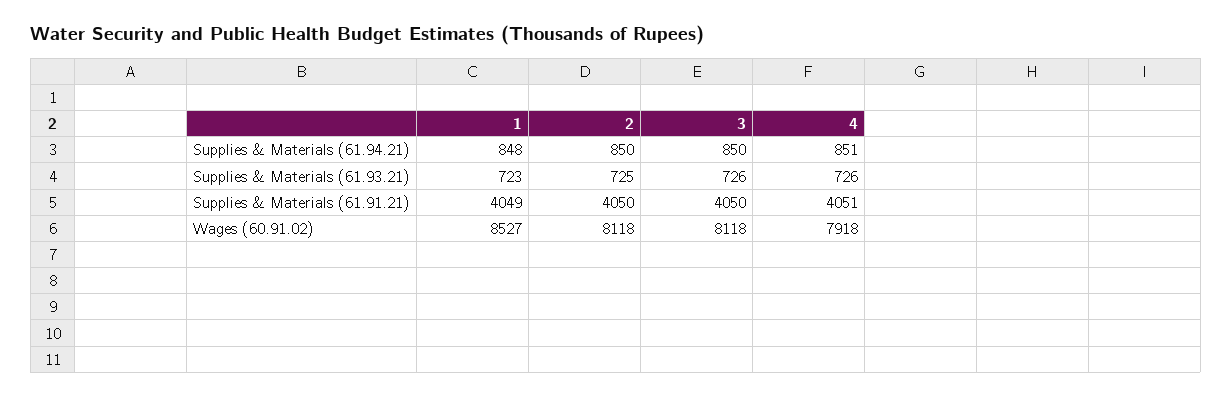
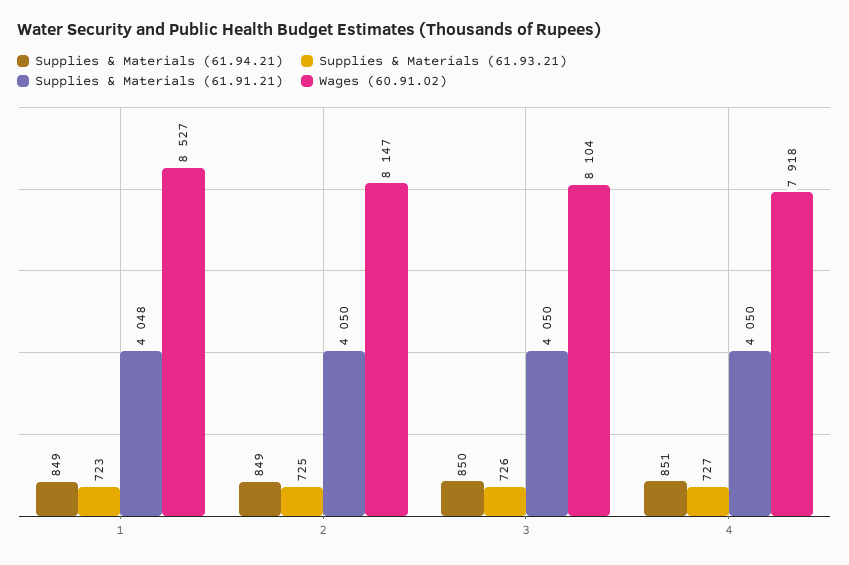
  {
    "Supplies & Materials (61.94.21)": {
-     "1": 848,
+     "1": 849,
-     "2": 850,
+     "2": 849,
      "3": 850,
      "4": 851
    },
    "Supplies & Materials (61.93.21)": {
      "1": 723,
      "2": 725,
      "3": 726,
-     "4": 726
+     "4": 727
    },
    "Supplies & Materials (61.91.21)": {
-     "1": 4049,
+     "1": 4048,
      "2": 4050,
      "3": 4050,
-     "4": 4051
+     "4": 4050
    },
    "Wages (60.91.02)": {
      "1": 8527,
-     "2": 8118,
+     "2": 8147,
-     "3": 8118,
+     "3": 8104,
      "4": 7918
    }
  }

